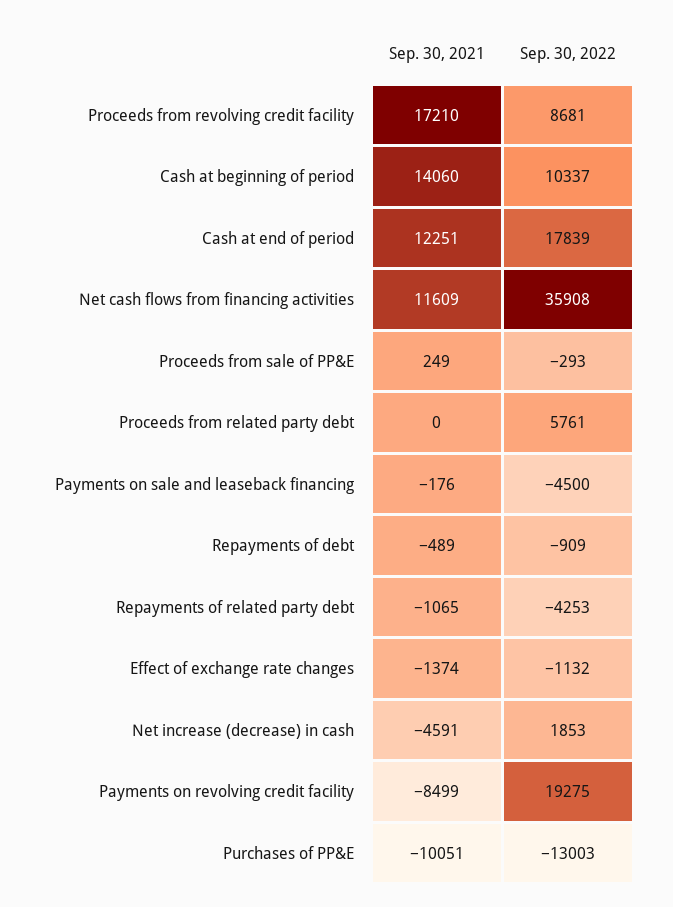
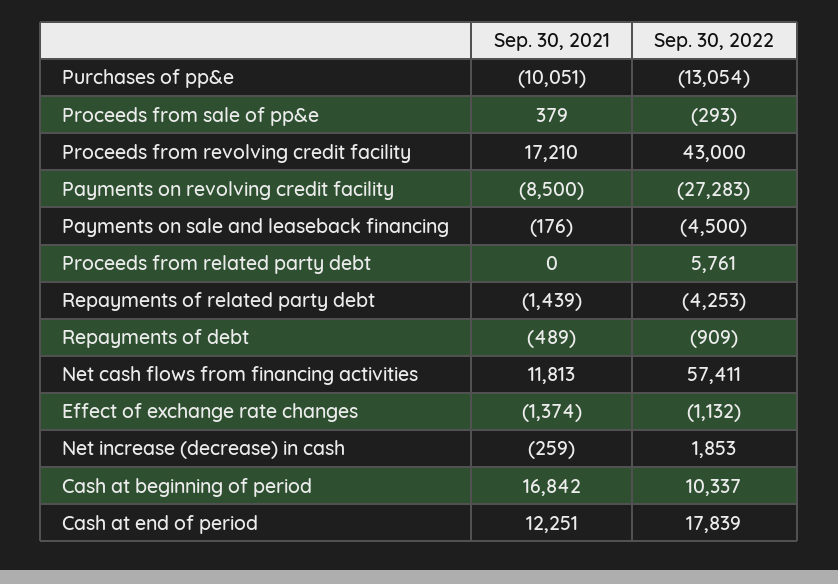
  {
    "Sep. 30, 2021": {
      "Proceeds from revolving credit facility": 17210,
-     "Cash at beginning of period": 14060,
+     "Cash at beginning of period": 16842,
      "Cash at end of period": 12251,
-     "Net cash flows from financing activities": 11609,
+     "Net cash flows from financing activities": 11813,
-     "Proceeds from sale of PP&E": 249,
+     "Proceeds from sale of PP&E": 379,
      "Proceeds from related party debt": 0,
      "Payments on sale and leaseback financing": -176,
      "Repayments of debt": -489,
-     "Repayments of related party debt": -1065,
+     "Repayments of related party debt": -1439,
      "Effect of exchange rate changes": -1374,
-     "Net increase (decrease) in cash": -4591,
+     "Net increase (decrease) in cash": -259,
-     "Payments on revolving credit facility": -8499,
+     "Payments on revolving credit facility": -8500,
      "Purchases of PP&E": -10051
    },
    "Sep. 30, 2022": {
-     "Proceeds from revolving credit facility": 8681,
+     "Proceeds from revolving credit facility": 43000,
      "Cash at beginning of period": 10337,
      "Cash at end of period": 17839,
-     "Net cash flows from financing activities": 35908,
+     "Net cash flows from financing activities": 57411,
      "Proceeds from sale of PP&E": -293,
      "Proceeds from related party debt": 5761,
      "Payments on sale and leaseback financing": -4500,
      "Repayments of debt": -909,
      "Repayments of related party debt": -4253,
      "Effect of exchange rate changes": -1132,
      "Net increase (decrease) in cash": 1853,
-     "Payments on revolving credit facility": 19275,
+     "Payments on revolving credit facility": -27283,
-     "Purchases of PP&E": -13003
+     "Purchases of PP&E": -13054
    }
  }

